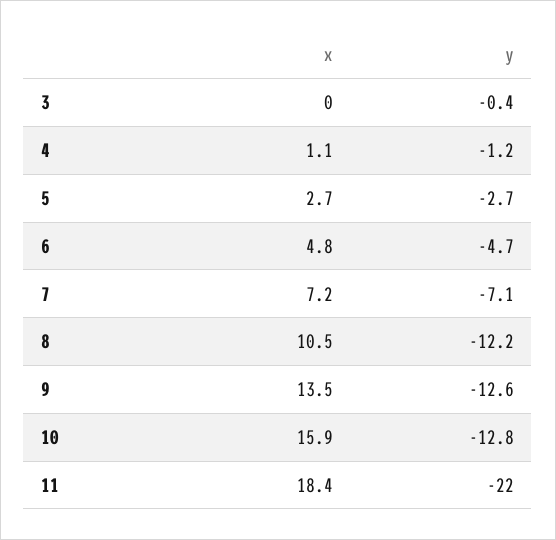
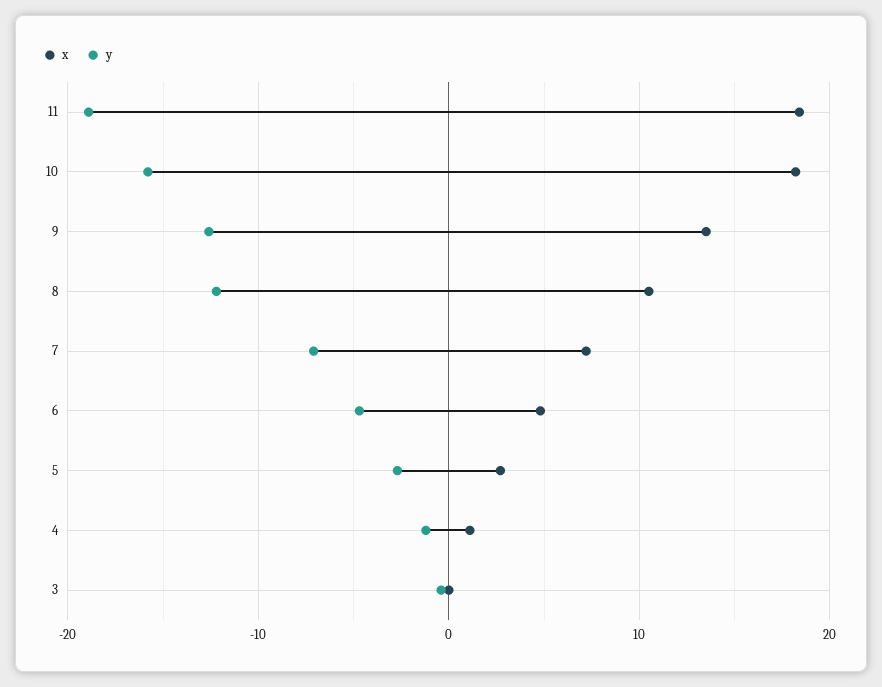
  {
    "x": {
      "3": 0,
      "4": 1.1,
      "5": 2.7,
      "6": 4.8,
      "7": 7.2,
      "8": 10.5,
      "9": 13.5,
-     "10": 15.9,
+     "10": 18,
      "11": 18.4
    },
    "y": {
      "3": -0.4,
      "4": -1.2,
      "5": -2.7,
      "6": -4.7,
      "7": -7.1,
      "8": -12.2,
      "9": -12.6,
-     "10": -12.8,
+     "10": -16,
-     "11": -22
+     "11": -19
    }
  }

